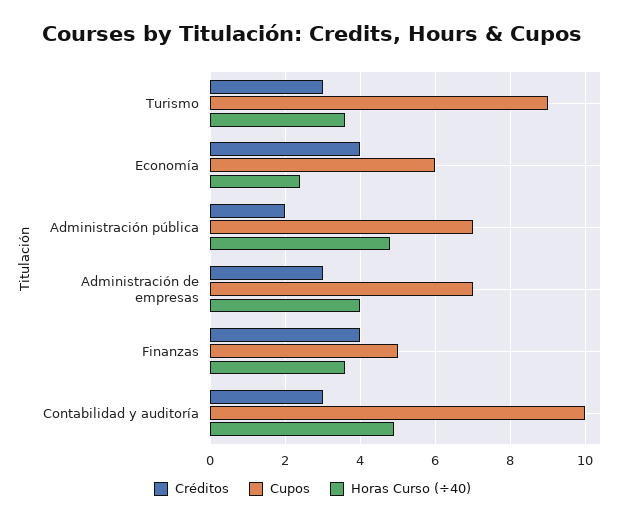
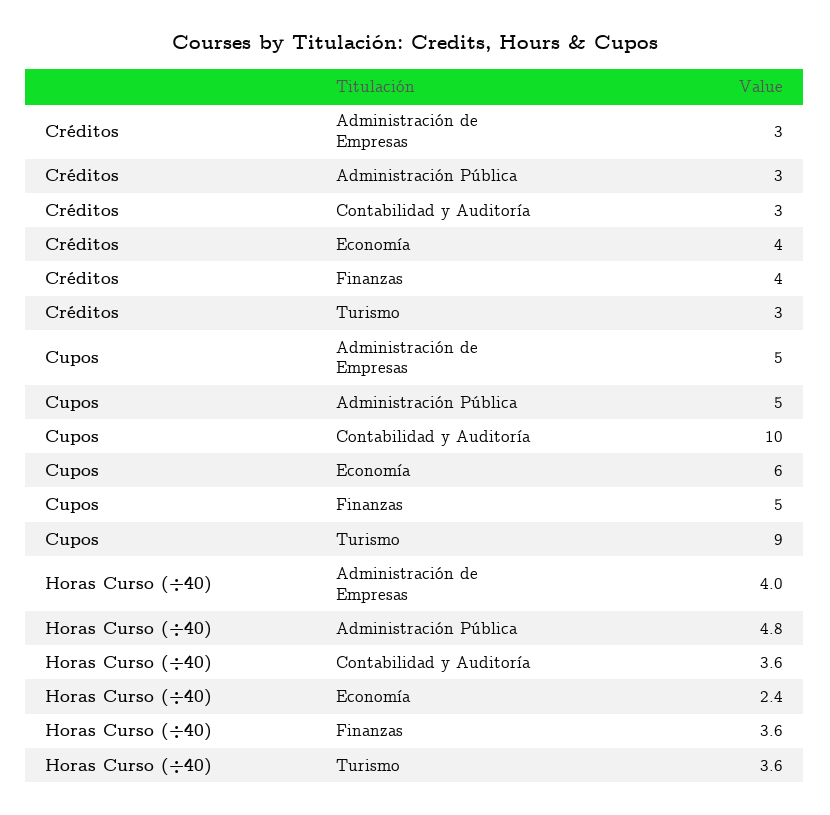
  {
    "Créditos": {
      "Turismo": 3,
      "Economía": 4,
-     "Administración pública": 2,
+     "Administración pública": 3,
      "Administración de empresas": 3,
      "Finanzas": 4,
      "Contabilidad y auditoría": 3
    },
    "Cupos": {
      "Turismo": 9,
      "Economía": 6,
-     "Administración pública": 7,
+     "Administración pública": 5,
-     "Administración de empresas": 7,
+     "Administración de empresas": 5,
      "Finanzas": 5,
      "Contabilidad y auditoría": 10
    },
    "Horas Curso (÷40)": {
      "Turismo": 3.6,
      "Economía": 2.4,
      "Administración pública": 4.8,
      "Administración de empresas": 4,
      "Finanzas": 3.6,
-     "Contabilidad y auditoría": 5
+     "Contabilidad y auditoría": 3.6
    }
  }

